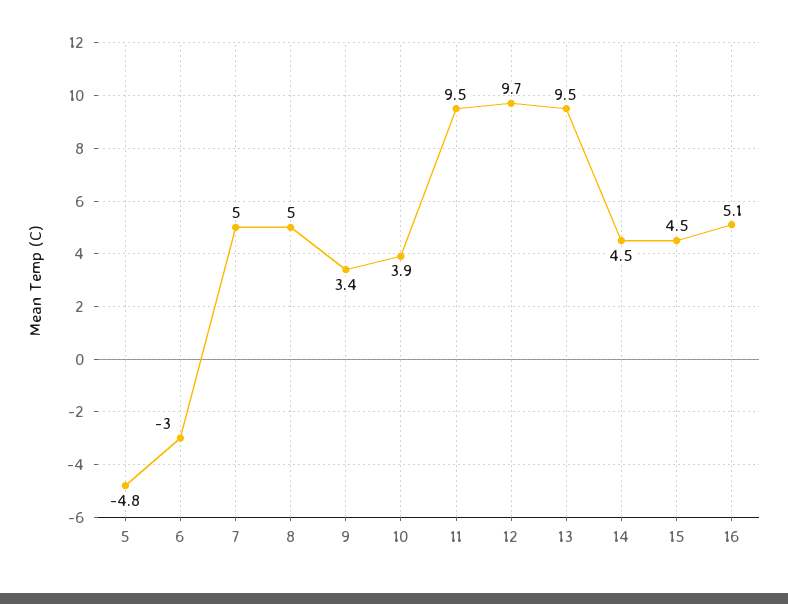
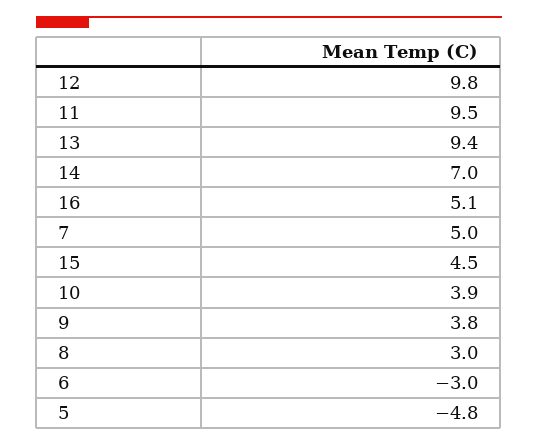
  {
    "5": -4.8,
    "6": -3,
    "7": 5,
-   "8": 5,
+   "8": 3,
-   "9": 3.4,
+   "9": 3.8,
    "10": 3.9,
    "11": 9.5,
-   "12": 9.7,
+   "12": 9.8,
-   "13": 9.5,
+   "13": 9.4,
-   "14": 4.5,
+   "14": 7,
    "15": 4.5,
    "16": 5.1
  }

